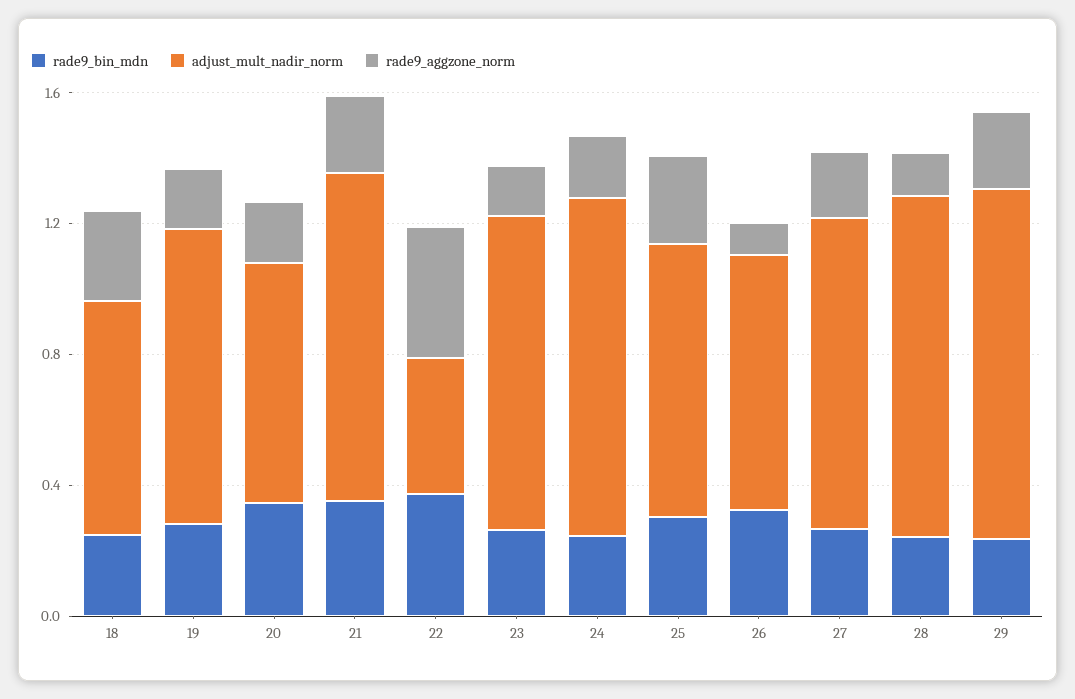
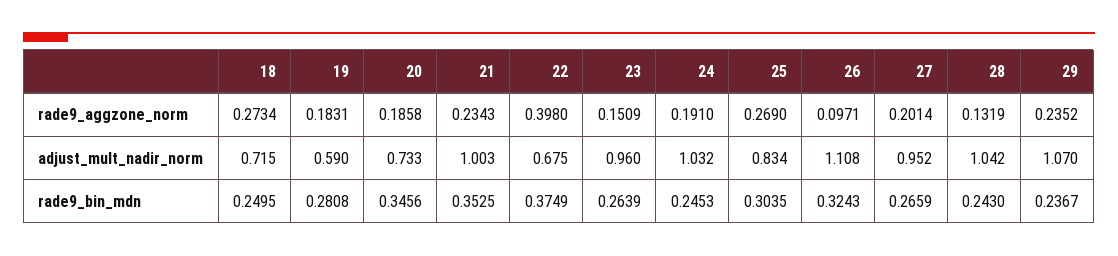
  {
    "rade9_bin_mdn": {
      "18": 0.2495,
      "19": 0.2808,
      "20": 0.3456,
      "21": 0.3525,
      "22": 0.3749,
      "23": 0.2639,
      "24": 0.2453,
      "25": 0.3035,
      "26": 0.3243,
      "27": 0.2659,
      "28": 0.243,
      "29": 0.2367
    },
    "adjust_mult_nadir_norm": {
      "18": 0.715,
-     "19": 0.9,
+     "19": 0.59,
      "20": 0.733,
      "21": 1.003,
-     "22": 0.4,
+     "22": 0.675,
      "23": 0.96,
      "24": 1.032,
      "25": 0.834,
-     "26": 0.8,
+     "26": 1.108,
      "27": 0.952,
      "28": 1.042,
      "29": 1.07
    },
    "rade9_aggzone_norm": {
      "18": 0.2734,
      "19": 0.1831,
      "20": 0.1858,
      "21": 0.2343,
      "22": 0.398,
      "23": 0.1509,
      "24": 0.191,
      "25": 0.269,
      "26": 0.0971,
      "27": 0.2014,
      "28": 0.1319,
      "29": 0.2352
    }
  }

